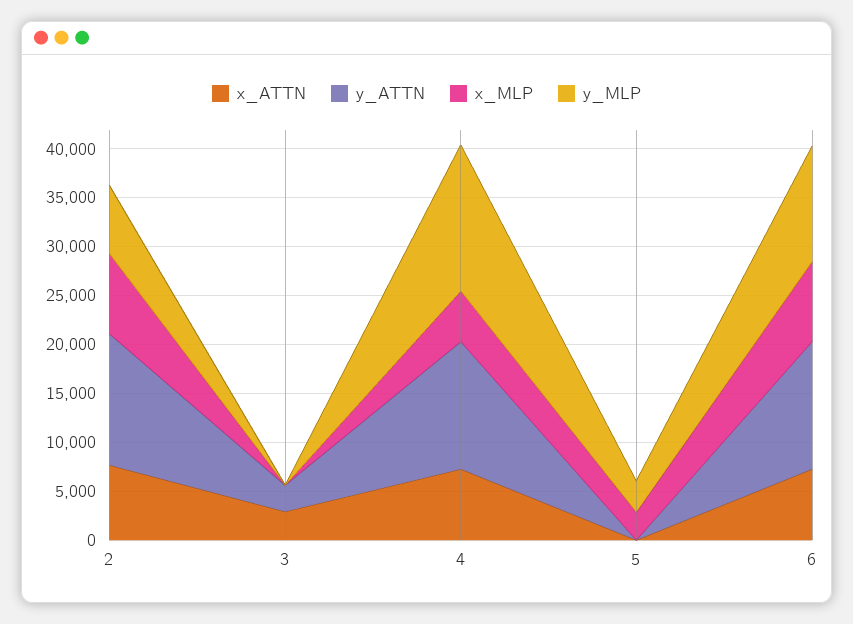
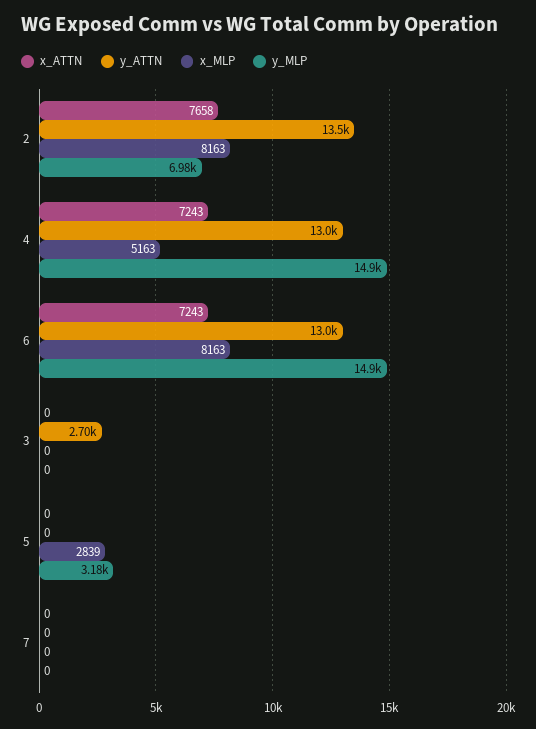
  {
    "x_ATTN": {
      "2": 7658,
-     "3": 3000,
+     "3": 0,
      "4": 7243,
      "5": 0,
-     "6": 7243
+     "6": 7243,
+     "7": 0
    },
    "y_ATTN": {
      "2": 13500,
      "3": 2700,
      "4": 13000,
      "5": 0,
-     "6": 13000
+     "6": 13000,
+     "7": 0
    },
    "x_MLP": {
      "2": 8163,
      "3": 0,
      "4": 5163,
      "5": 2839,
-     "6": 8163
+     "6": 8163,
+     "7": 0
    },
    "y_MLP": {
      "2": 6980,
      "3": 0,
      "4": 14900,
      "5": 3180,
-     "6": 12000
+     "6": 14900,
+     "7": 0
    }
  }

